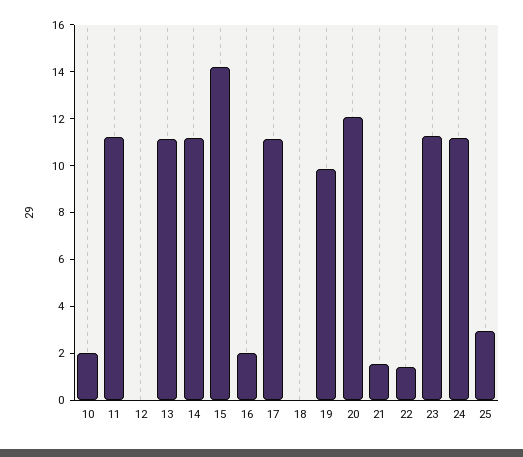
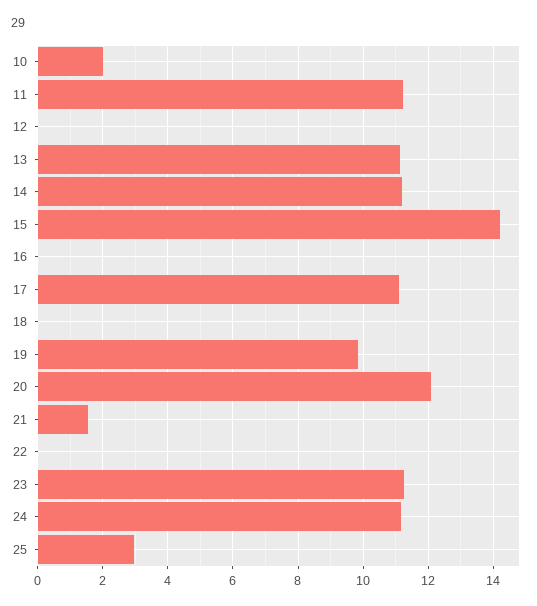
  {
    "10": 2,
    "11": 11.2,
    "12": 0,
    "13": 11.2,
    "14": 11.2,
    "15": 14.2,
-   "16": 2,
+   "16": 0,
    "17": 11.2,
    "18": 0,
    "19": 9.8,
    "20": 12,
    "21": 1.6,
-   "22": 1.5,
+   "22": 0,
    "23": 11.2,
    "24": 11.2,
    "25": 3
  }

